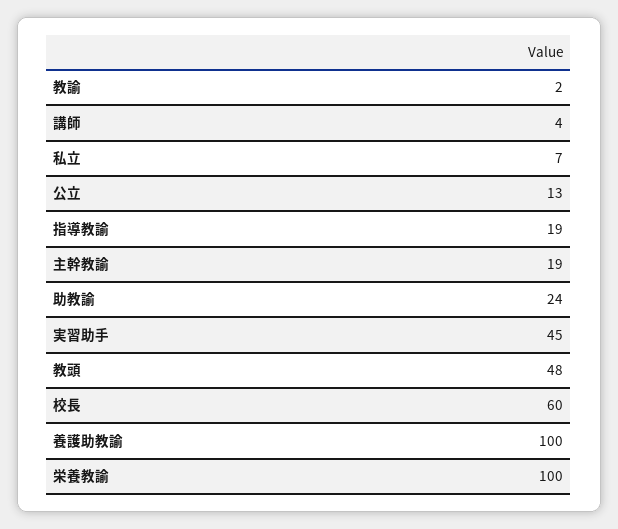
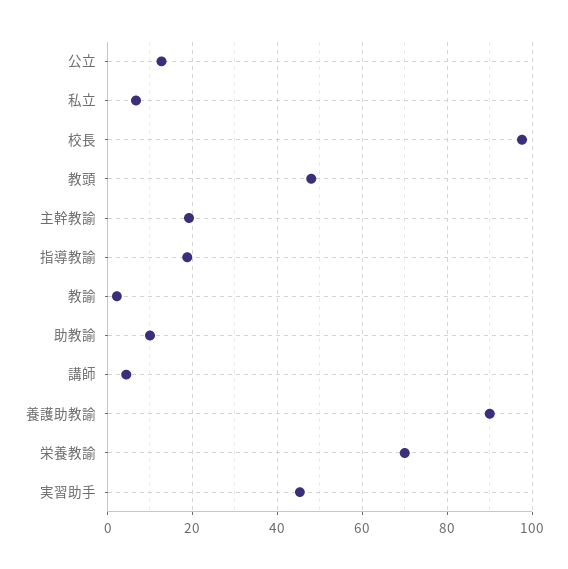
  {
    "教諭": 2,
    "講師": 4,
    "私立": 7,
    "公立": 13,
    "指導教諭": 19,
    "主幹教諭": 19,
-   "助教諭": 24,
+   "助教諭": 10,
    "実習助手": 45,
    "教頭": 48,
-   "校長": 60,
+   "校長": 98,
-   "養護助教諭": 100,
+   "養護助教諭": 90,
-   "栄養教諭": 100
+   "栄養教諭": 70
  }

